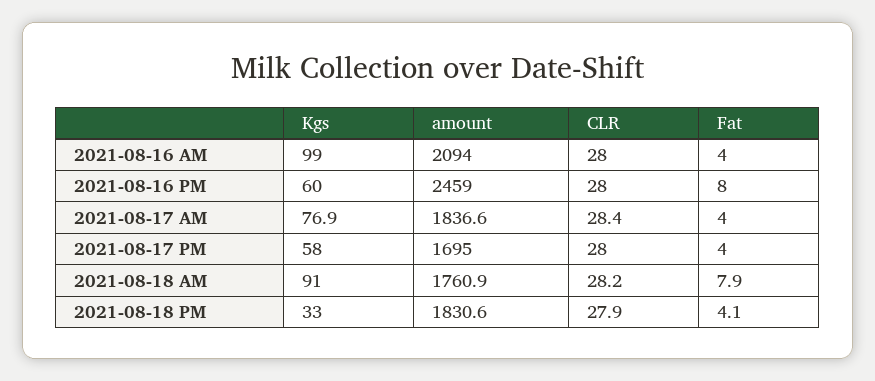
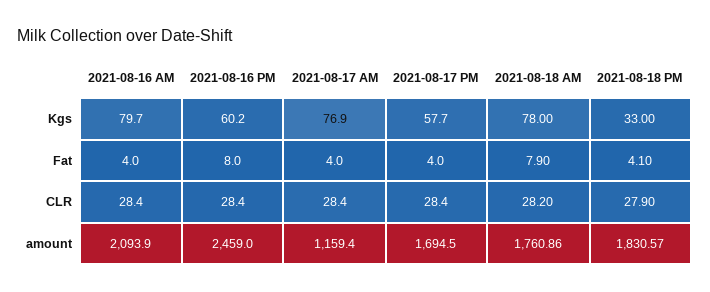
  {
    "Kgs": {
-     "2021-08-16 AM": 99,
+     "2021-08-16 AM": 79.7,
      "2021-08-16 PM": 60.2,
      "2021-08-17 AM": 76.9,
      "2021-08-17 PM": 57.7,
-     "2021-08-18 AM": 91,
+     "2021-08-18 AM": 78,
      "2021-08-18 PM": 33
    },
    "amount": {
      "2021-08-16 AM": 2093.9,
      "2021-08-16 PM": 2459,
-     "2021-08-17 AM": 1836.6,
+     "2021-08-17 AM": 1159.4,
      "2021-08-17 PM": 1694.5,
      "2021-08-18 AM": 1760.86,
      "2021-08-18 PM": 1830.57
    },
    "CLR": {
      "2021-08-16 AM": 28.4,
      "2021-08-16 PM": 28.4,
      "2021-08-17 AM": 28.4,
      "2021-08-17 PM": 28.4,
      "2021-08-18 AM": 28.2,
      "2021-08-18 PM": 27.9
    },
    "Fat": {
      "2021-08-16 AM": 4,
      "2021-08-16 PM": 8,
      "2021-08-17 AM": 4,
      "2021-08-17 PM": 4,
      "2021-08-18 AM": 7.9,
      "2021-08-18 PM": 4.1
    }
  }

